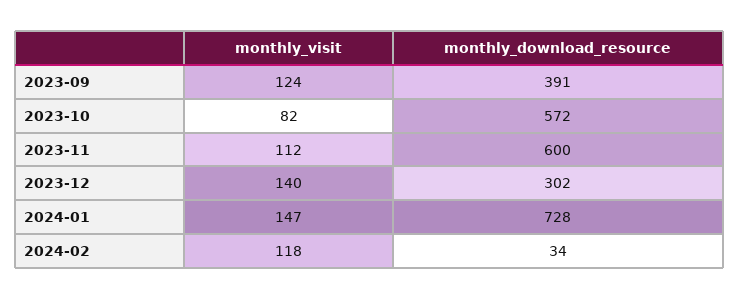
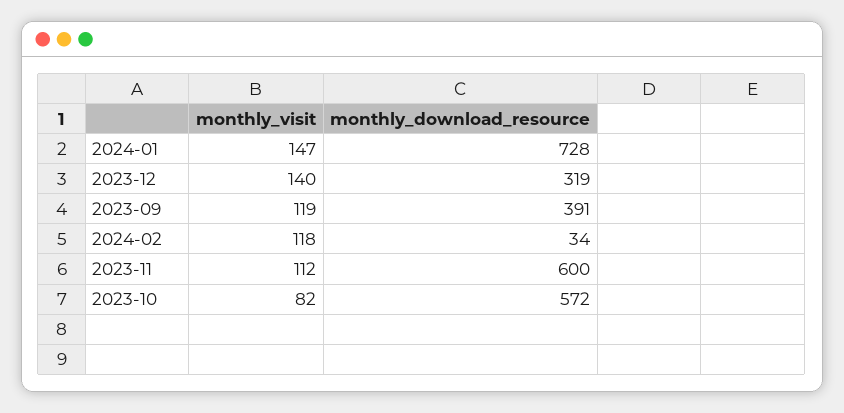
  {
    "monthly_visit": {
-     "2023-09": 124,
+     "2023-09": 119,
      "2023-10": 82,
      "2023-11": 112,
      "2023-12": 140,
      "2024-01": 147,
      "2024-02": 118
    },
    "monthly_download_resource": {
      "2023-09": 391,
      "2023-10": 572,
      "2023-11": 600,
-     "2023-12": 302,
+     "2023-12": 319,
      "2024-01": 728,
      "2024-02": 34
    }
  }

